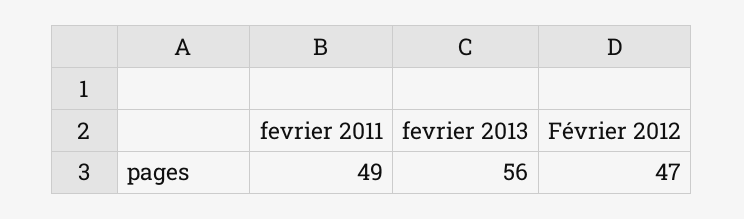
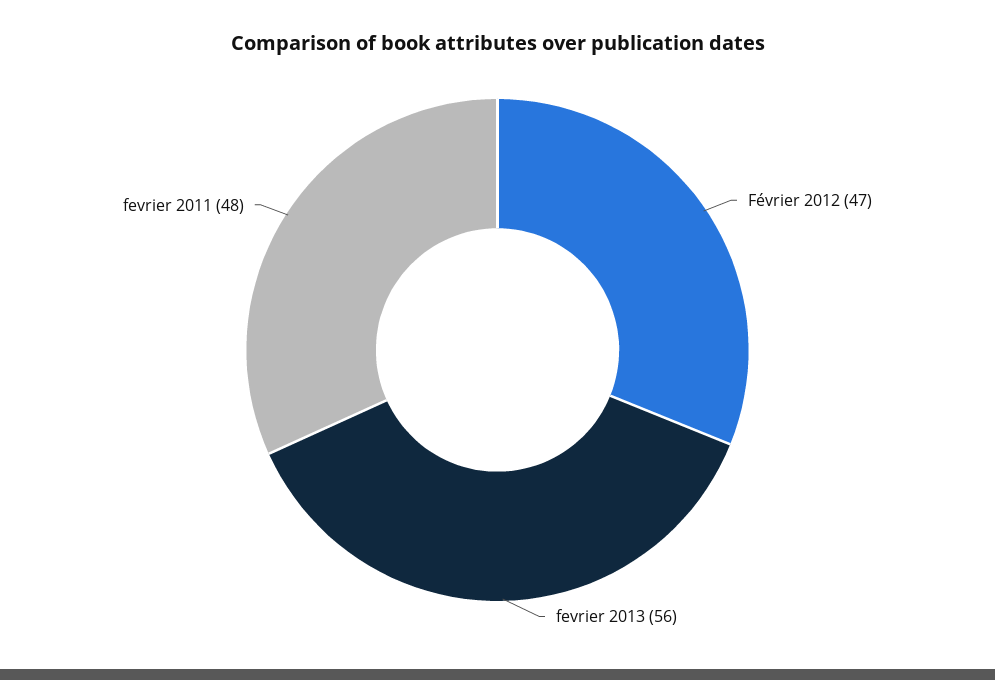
  {
-   "fevrier 2011": 49,
+   "fevrier 2011": 48,
    "fevrier 2013": 56,
    "Février 2012": 47
  }

